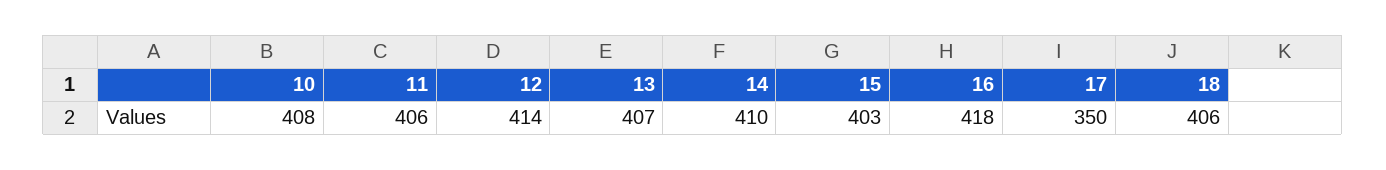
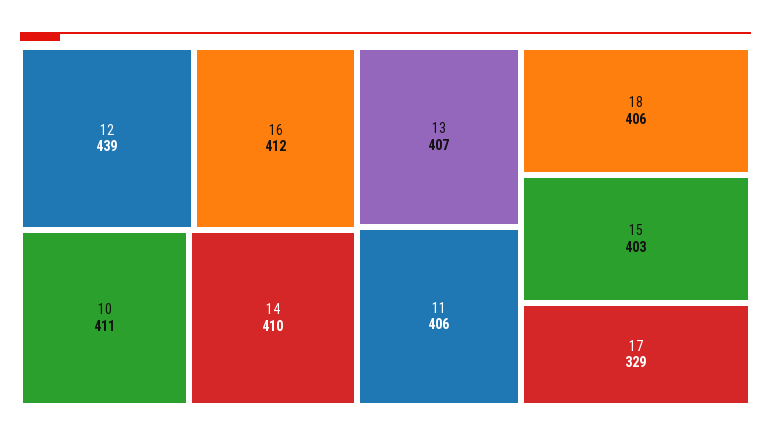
  {
-   "10": 408,
+   "10": 411,
    "11": 406,
-   "12": 414,
+   "12": 439,
    "13": 407,
    "14": 410,
    "15": 403,
-   "16": 418,
+   "16": 412,
-   "17": 350,
+   "17": 329,
    "18": 406
  }

